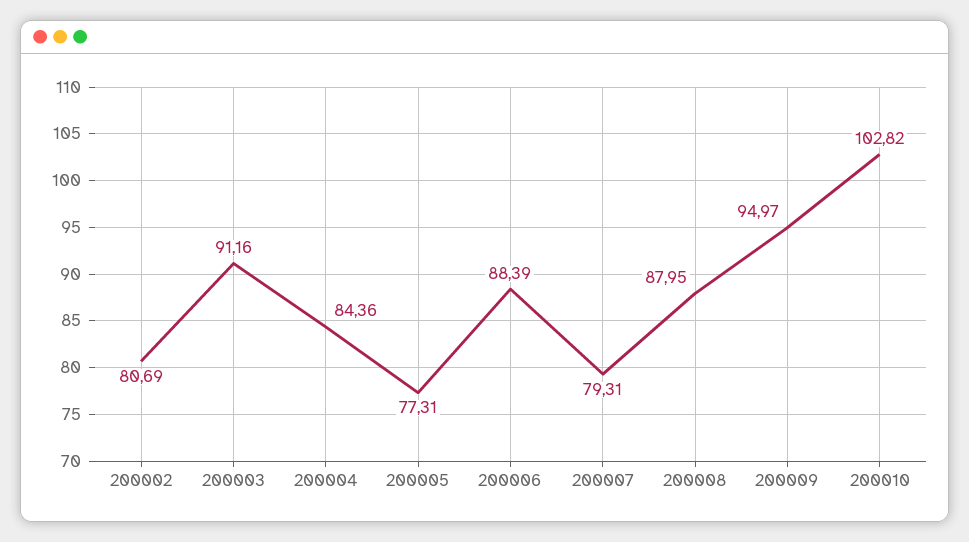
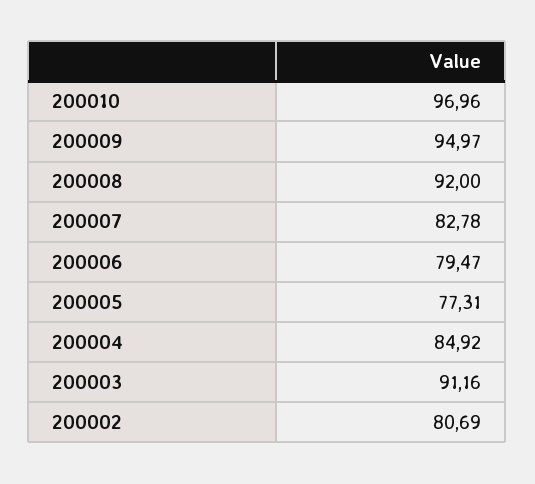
  {
    "200002": 80.69,
    "200003": 91.16,
-   "200004": 84.36,
+   "200004": 84.92,
    "200005": 77.31,
-   "200006": 88.39,
+   "200006": 79.47,
-   "200007": 79.31,
+   "200007": 82.78,
-   "200008": 87.95,
+   "200008": 92,
    "200009": 94.97,
-   "200010": 102.82
+   "200010": 96.96
  }

